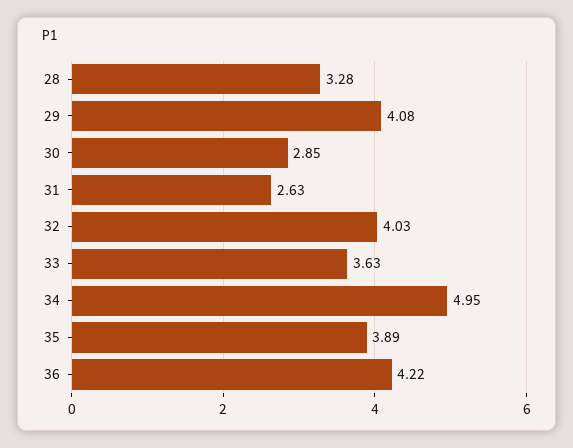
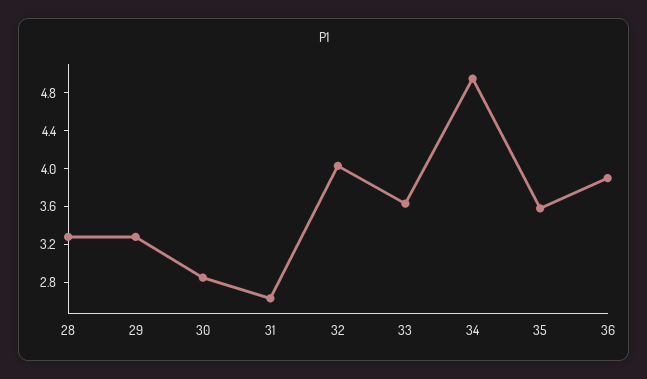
  {
    "28": 3.28,
-   "29": 4.08,
+   "29": 3.3,
    "30": 2.85,
    "31": 2.63,
    "32": 4.03,
    "33": 3.63,
    "34": 4.95,
-   "35": 3.89,
+   "35": 3.6,
-   "36": 4.22
+   "36": 3.9
  }

